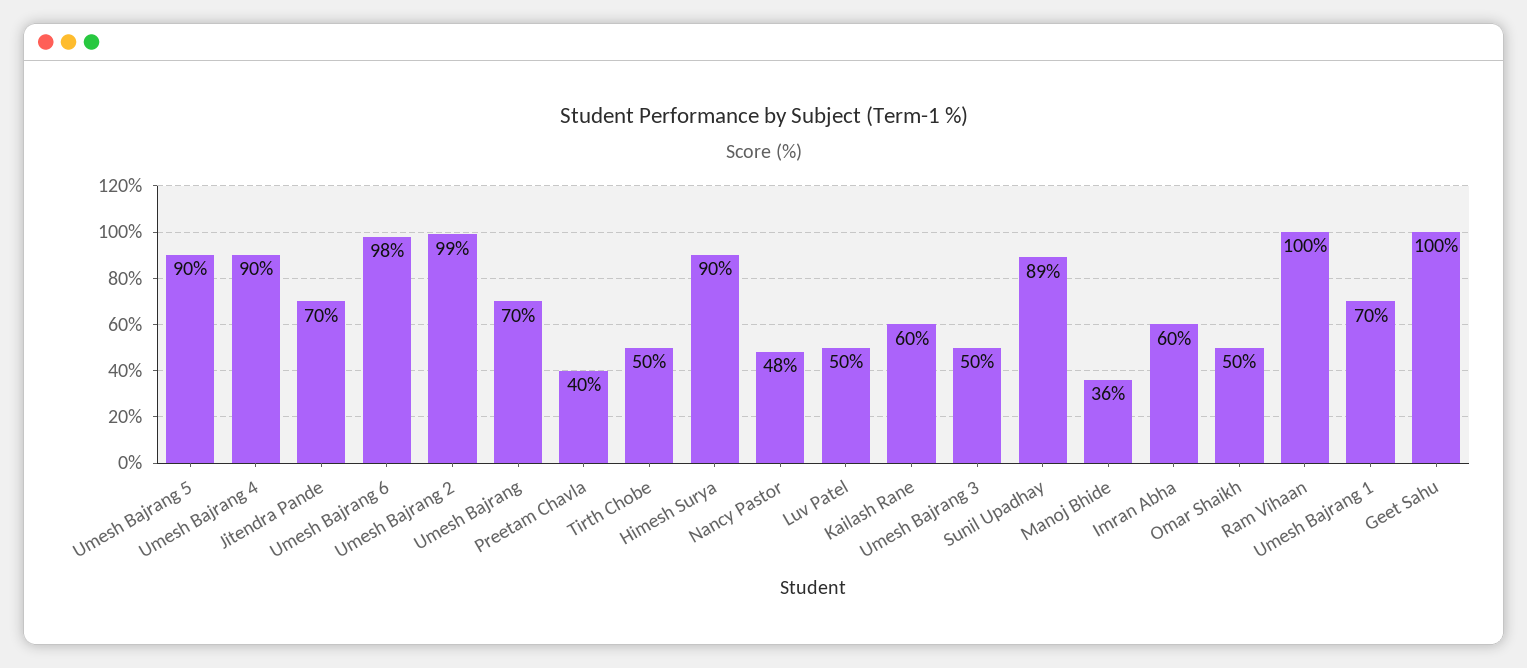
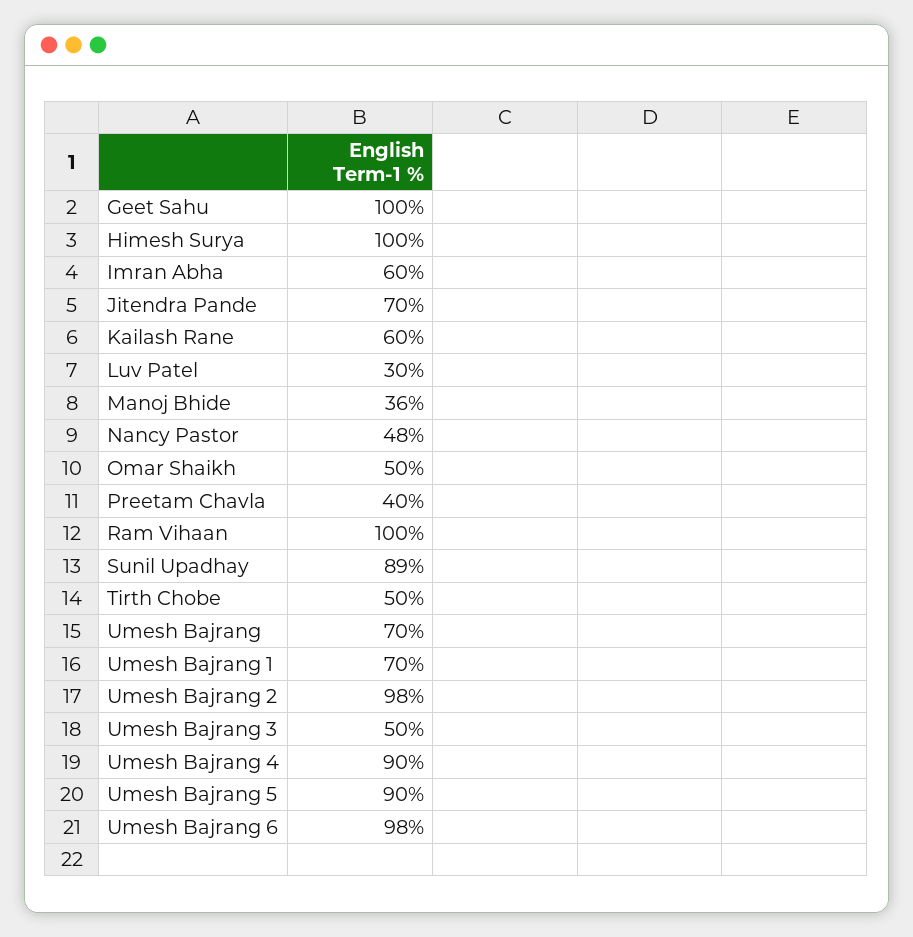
  {
    "Umesh Bajrang 5": 90,
    "Umesh Bajrang 4": 90,
    "Jitendra Pande": 70,
    "Umesh Bajrang 6": 98,
-   "Umesh Bajrang 2": 99,
+   "Umesh Bajrang 2": 98,
    "Umesh Bajrang": 70,
    "Preetam Chavla": 40,
    "Tirth Chobe": 50,
-   "Himesh Surya": 90,
+   "Himesh Surya": 100,
    "Nancy Pastor": 48,
-   "Luv Patel": 50,
+   "Luv Patel": 30,
    "Kailash Rane": 60,
    "Umesh Bajrang 3": 50,
    "Sunil Upadhay": 89,
    "Manoj Bhide": 36,
    "Imran Abha": 60,
    "Omar Shaikh": 50,
    "Ram Vihaan": 100,
    "Umesh Bajrang 1": 70,
    "Geet Sahu": 100
  }

